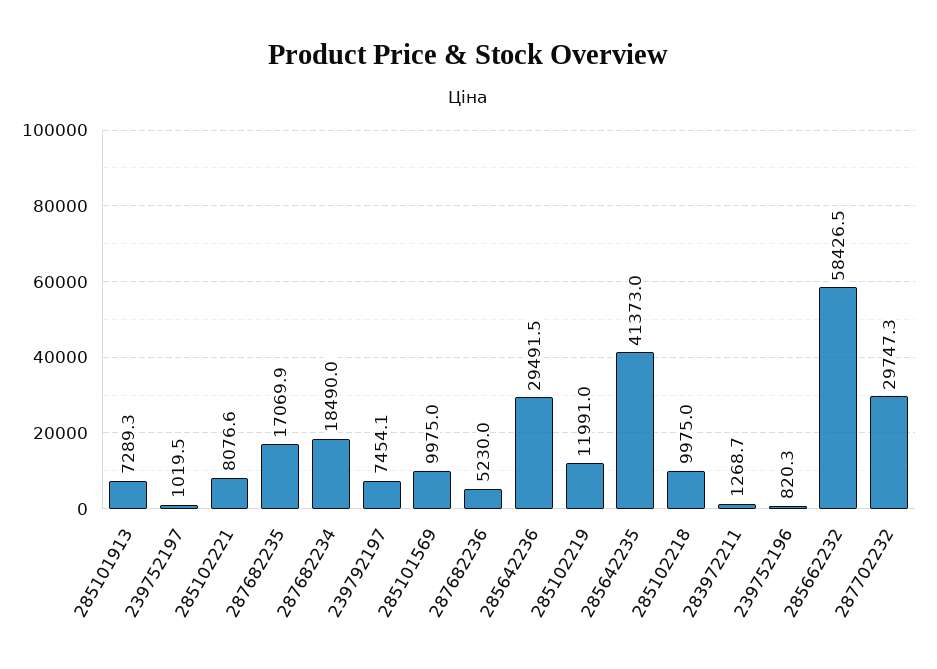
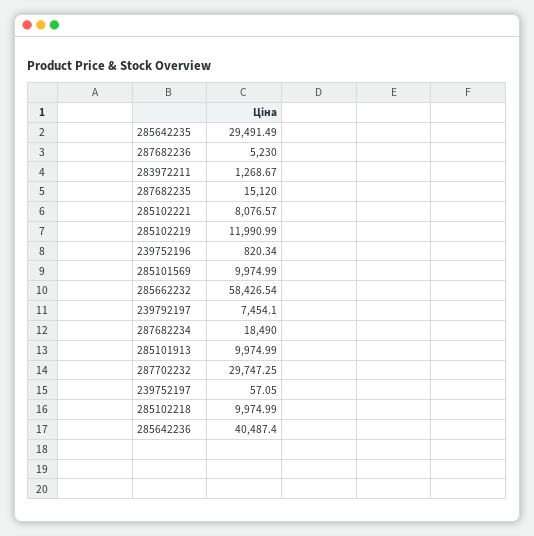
  {
-   "285101913": 7289.3,
+   "285101913": 9974.99,
-   "239752197": 1019.5,
+   "239752197": 57.05,
    "285102221": 8076.57,
-   "287682235": 17069.9,
+   "287682235": 15120,
    "287682234": 18490,
    "239792197": 7454.1,
    "285101569": 9974.99,
    "287682236": 5230,
-   "285642236": 29491.5,
+   "285642236": 40487.4,
    "285102219": 11990.99,
-   "285642235": 41373,
+   "285642235": 29491.49,
    "285102218": 9974.99,
    "283972211": 1268.67,
    "239752196": 820.34,
    "285662232": 58426.54,
    "287702232": 29747.25
  }

